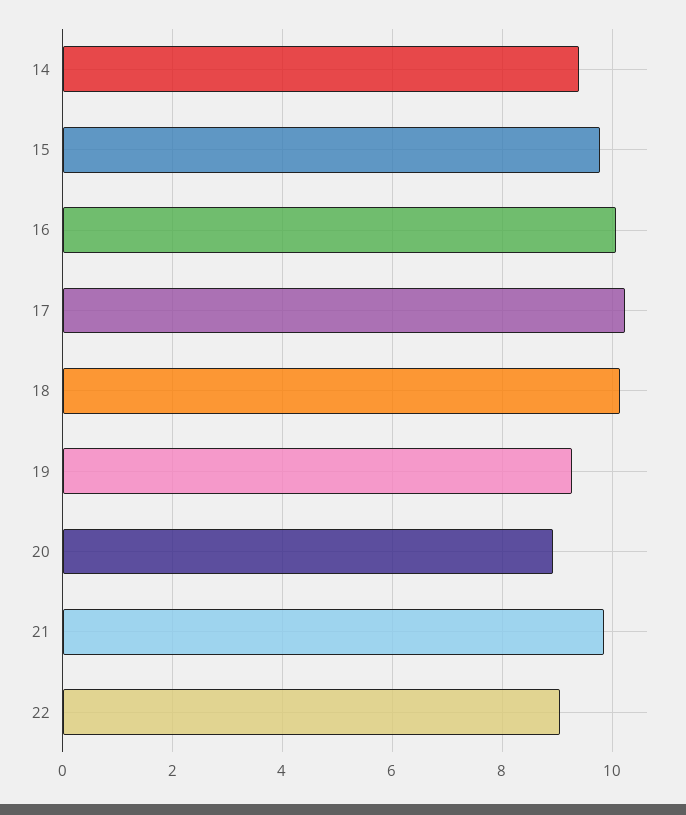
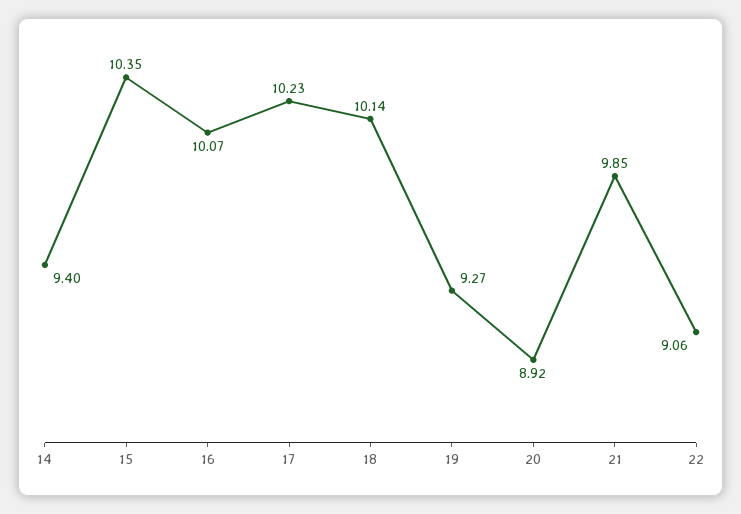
  {
    "14": 9.4,
-   "15": 9.8,
+   "15": 10.35,
    "16": 10.07,
    "17": 10.23,
    "18": 10.14,
    "19": 9.27,
    "20": 8.92,
    "21": 9.85,
    "22": 9.06
  }

